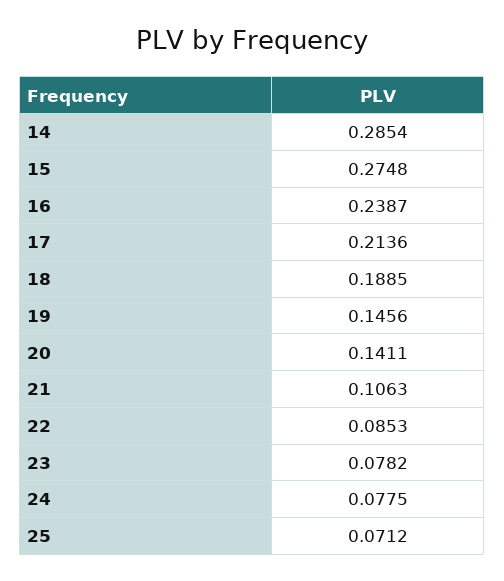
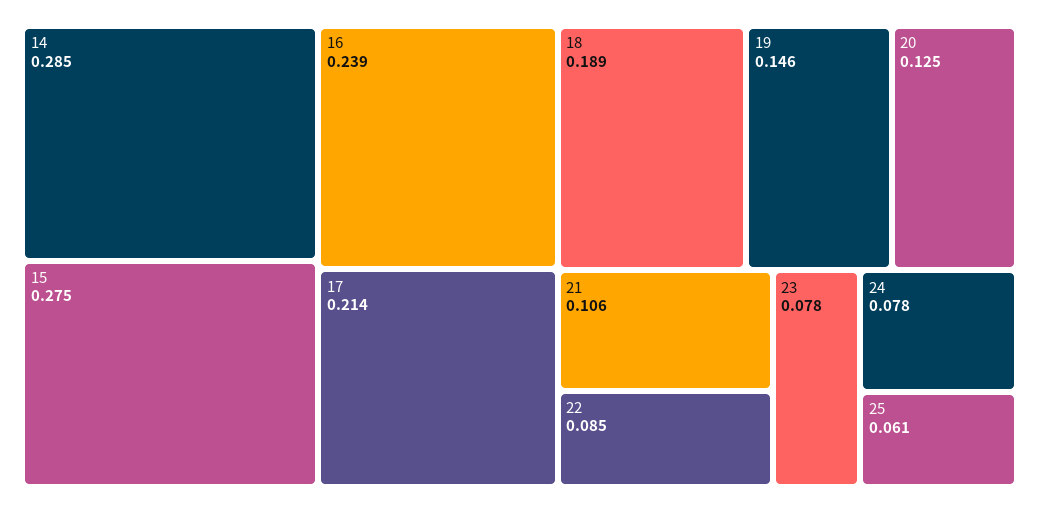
  {
    "14": 0.2854,
    "15": 0.2748,
    "16": 0.2387,
    "17": 0.2136,
    "18": 0.1885,
    "19": 0.1456,
-   "20": 0.1411,
+   "20": 0.125,
    "21": 0.1063,
    "22": 0.0853,
    "23": 0.0782,
    "24": 0.0775,
-   "25": 0.0712
+   "25": 0.061
  }

